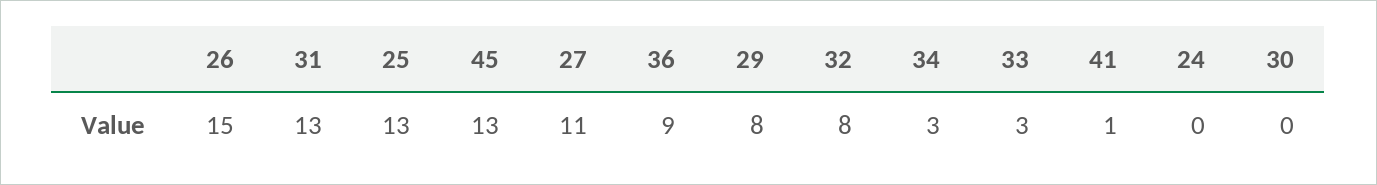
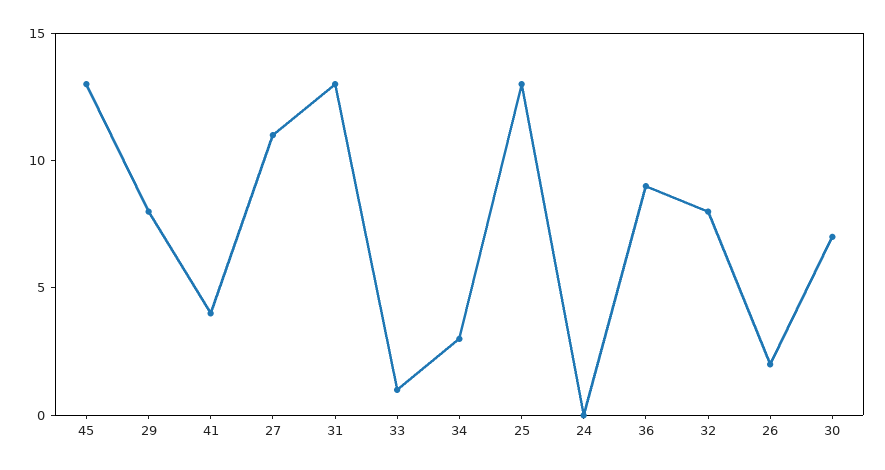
  {
-   "26": 15,
+   "26": 2,
    "31": 13,
    "25": 13,
    "45": 13,
    "27": 11,
    "36": 9,
    "29": 8,
    "32": 8,
    "34": 3,
-   "33": 3,
+   "33": 1,
-   "41": 1,
+   "41": 4,
    "24": 0,
-   "30": 0
+   "30": 7
  }

